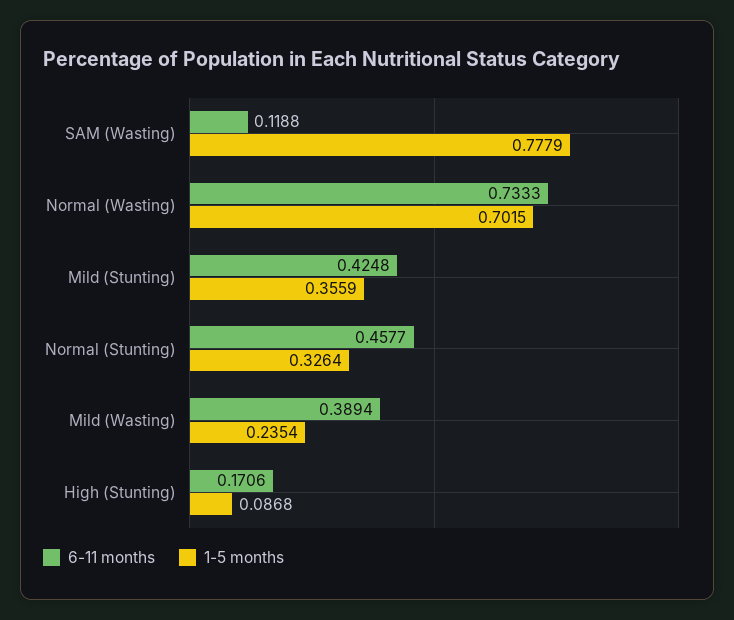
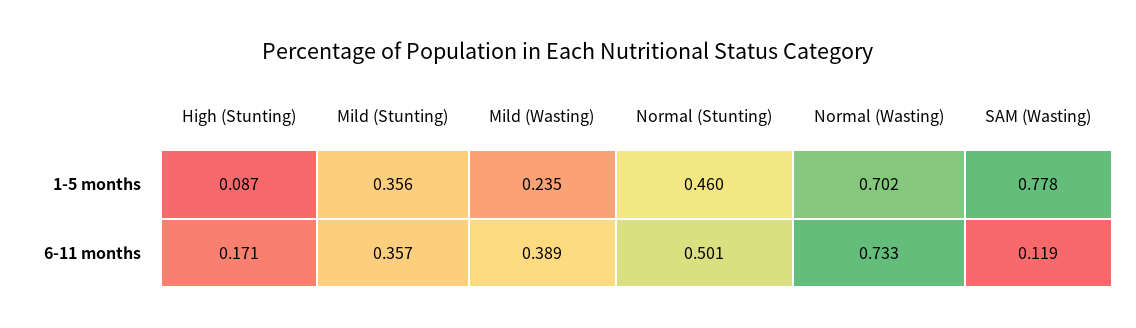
  {
    "6-11 months": {
      "SAM (Wasting)": 0.1188,
      "Normal (Wasting)": 0.7333,
-     "Mild (Stunting)": 0.4248,
+     "Mild (Stunting)": 0.357,
-     "Normal (Stunting)": 0.4577,
+     "Normal (Stunting)": 0.501,
      "Mild (Wasting)": 0.3894,
      "High (Stunting)": 0.1706
    },
    "1-5 months": {
      "SAM (Wasting)": 0.7779,
      "Normal (Wasting)": 0.7015,
      "Mild (Stunting)": 0.3559,
-     "Normal (Stunting)": 0.3264,
+     "Normal (Stunting)": 0.46,
      "Mild (Wasting)": 0.2354,
      "High (Stunting)": 0.0868
    }
  }

